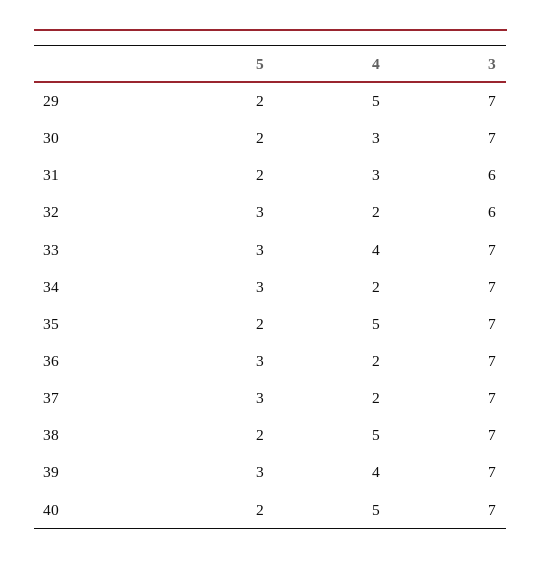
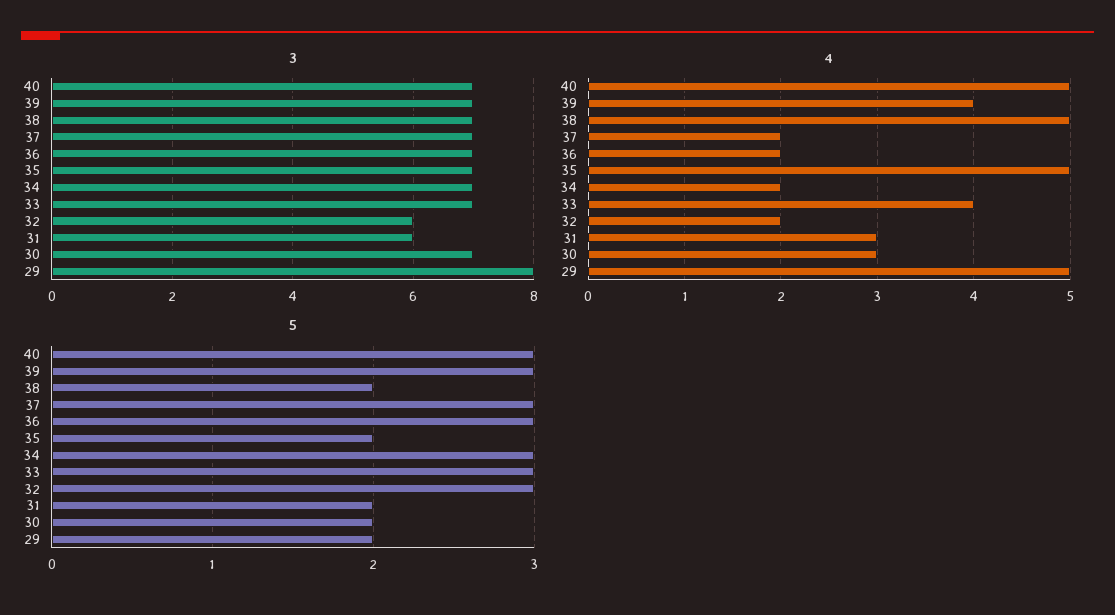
  {
    "5": {
      "29": 2,
      "30": 2,
      "31": 2,
      "32": 3,
      "33": 3,
      "34": 3,
      "35": 2,
      "36": 3,
      "37": 3,
      "38": 2,
      "39": 3,
-     "40": 2
+     "40": 3
    },
    "4": {
      "29": 5,
      "30": 3,
      "31": 3,
      "32": 2,
      "33": 4,
      "34": 2,
      "35": 5,
      "36": 2,
      "37": 2,
      "38": 5,
      "39": 4,
      "40": 5
    },
    "3": {
-     "29": 7,
+     "29": 8,
      "30": 7,
      "31": 6,
      "32": 6,
      "33": 7,
      "34": 7,
      "35": 7,
      "36": 7,
      "37": 7,
      "38": 7,
      "39": 7,
      "40": 7
    }
  }

